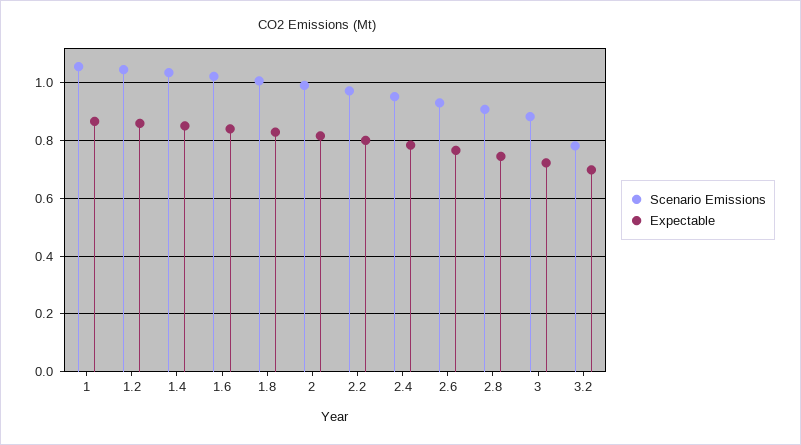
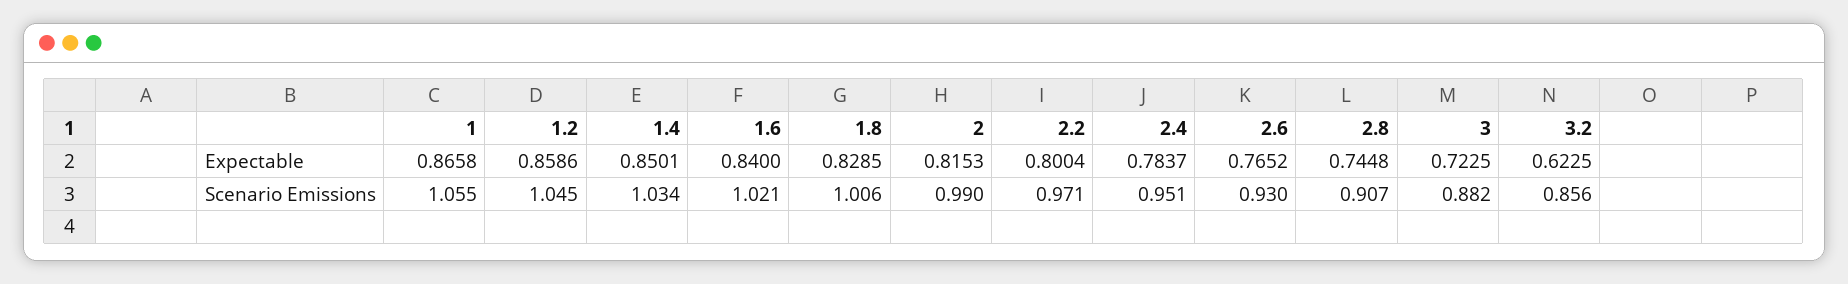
  {
    "Scenario Emissions": {
      "1": 1.055,
      "1.2": 1.045,
      "1.4": 1.034,
      "1.6": 1.021,
      "1.8": 1.006,
      "2": 0.99,
      "2.2": 0.971,
      "2.4": 0.951,
      "2.6": 0.93,
      "2.8": 0.907,
      "3": 0.882,
-     "3.2": 0.775
+     "3.2": 0.856
    },
    "Expectable": {
      "1": 0.8658,
      "1.2": 0.8586,
      "1.4": 0.8501,
      "1.6": 0.84,
      "1.8": 0.8285,
      "2": 0.8153,
      "2.2": 0.8004,
      "2.4": 0.7837,
      "2.6": 0.7652,
      "2.8": 0.7448,
      "3": 0.7225,
-     "3.2": 0.7
+     "3.2": 0.6225
    }
  }

